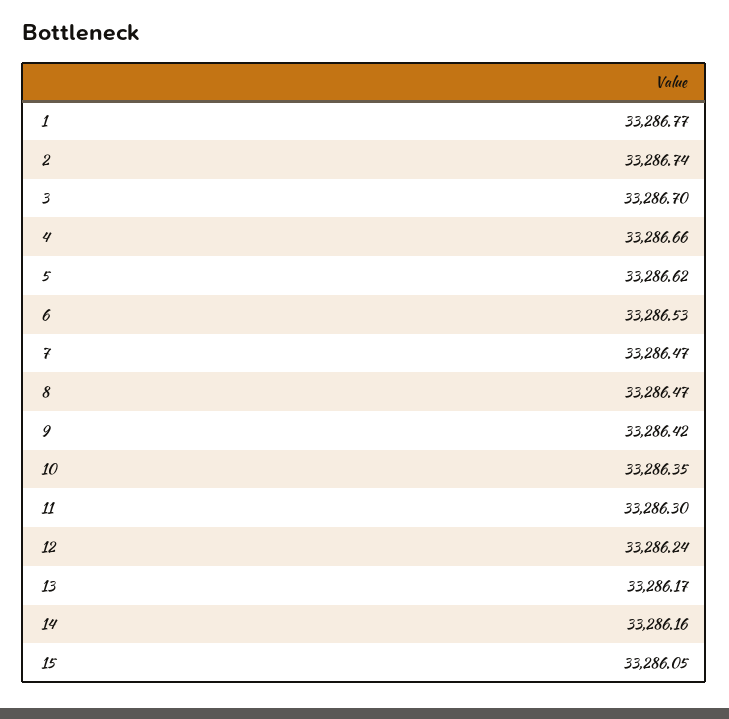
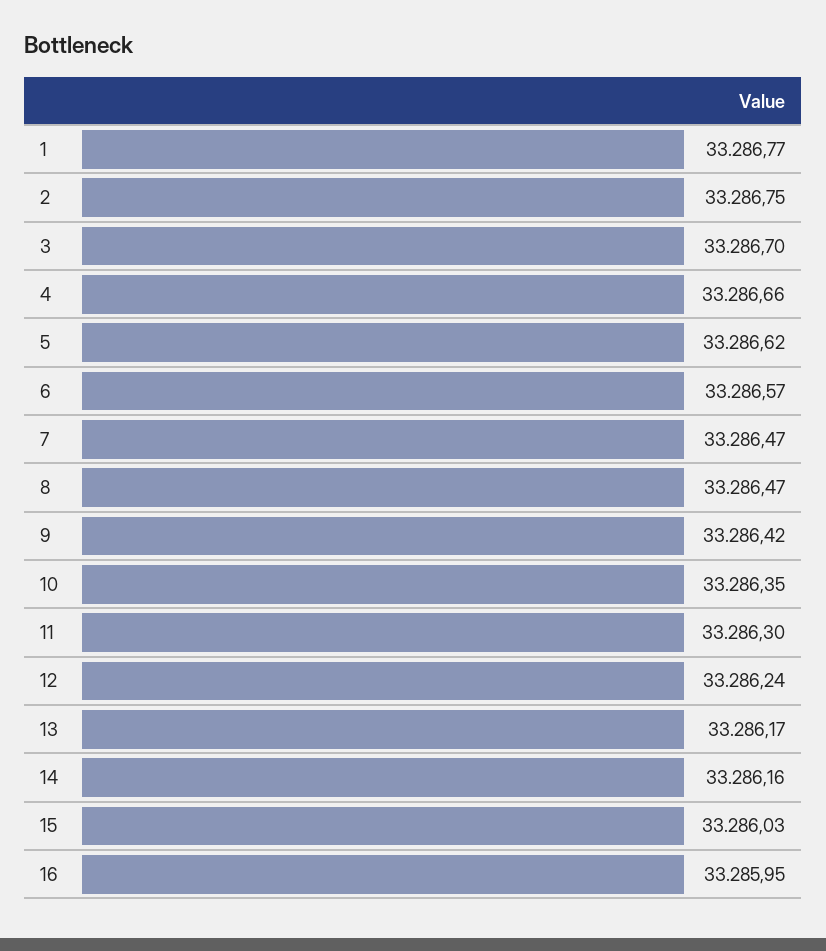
  {
    "1": 33286.77,
-   "2": 33286.74,
+   "2": 33286.75,
    "3": 33286.7,
    "4": 33286.66,
    "5": 33286.62,
-   "6": 33286.53,
+   "6": 33286.57,
    "7": 33286.47,
    "8": 33286.47,
    "9": 33286.42,
    "10": 33286.35,
    "11": 33286.3,
    "12": 33286.24,
    "13": 33286.17,
    "14": 33286.16,
-   "15": 33286.05
+   "15": 33286.03,
+   "16": 33285.95
  }

